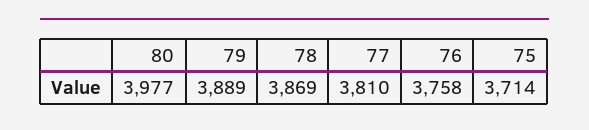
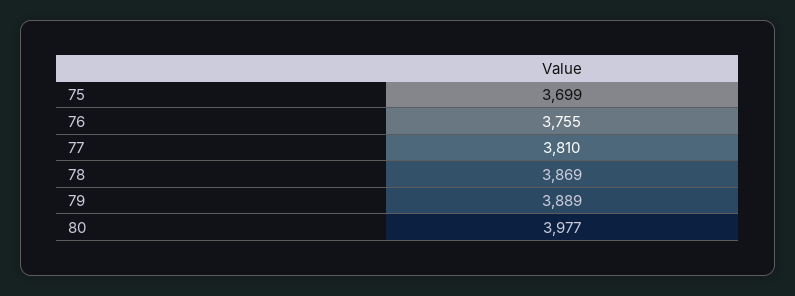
  {
    "80": 3977,
    "79": 3889,
    "78": 3869,
    "77": 3810,
-   "76": 3758,
+   "76": 3755,
-   "75": 3714
+   "75": 3699
  }

